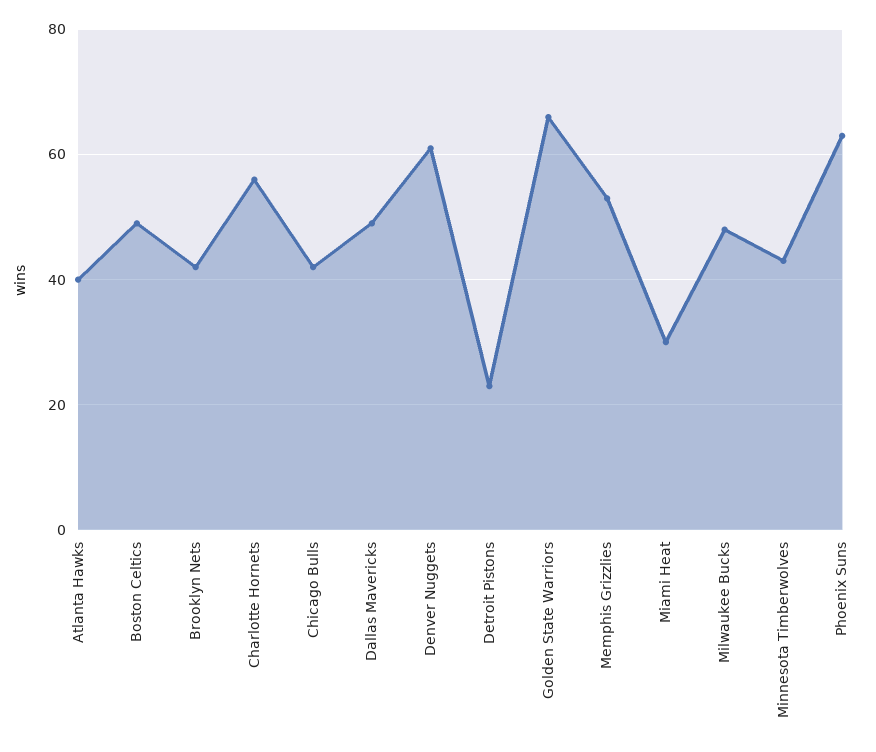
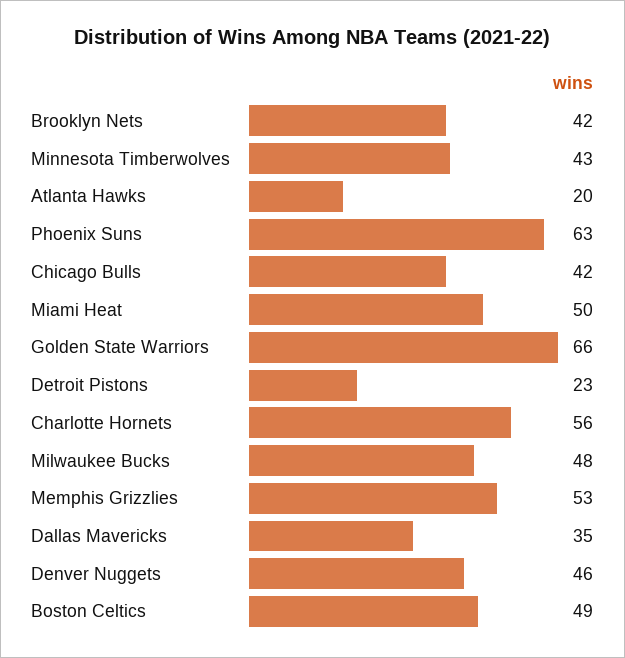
  {
-   "Atlanta Hawks": 40,
+   "Atlanta Hawks": 20,
    "Boston Celtics": 49,
    "Brooklyn Nets": 42,
    "Charlotte Hornets": 56,
    "Chicago Bulls": 42,
-   "Dallas Mavericks": 50,
+   "Dallas Mavericks": 35,
-   "Denver Nuggets": 60,
+   "Denver Nuggets": 46,
    "Detroit Pistons": 23,
    "Golden State Warriors": 66,
    "Memphis Grizzlies": 53,
-   "Miami Heat": 30,
+   "Miami Heat": 50,
    "Milwaukee Bucks": 48,
    "Minnesota Timberwolves": 43,
    "Phoenix Suns": 63
  }

